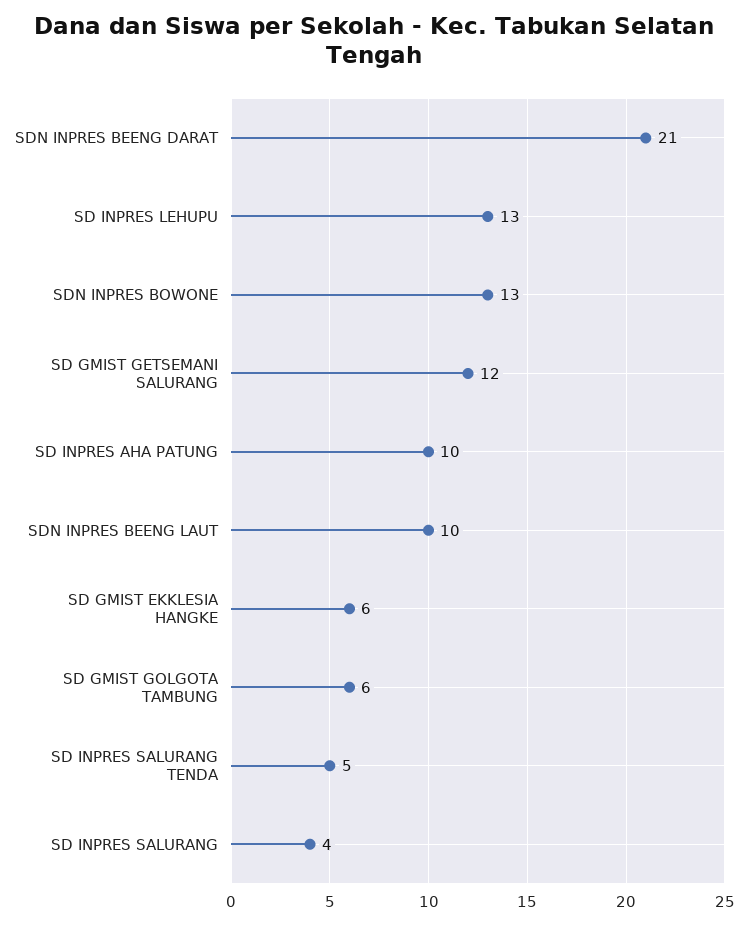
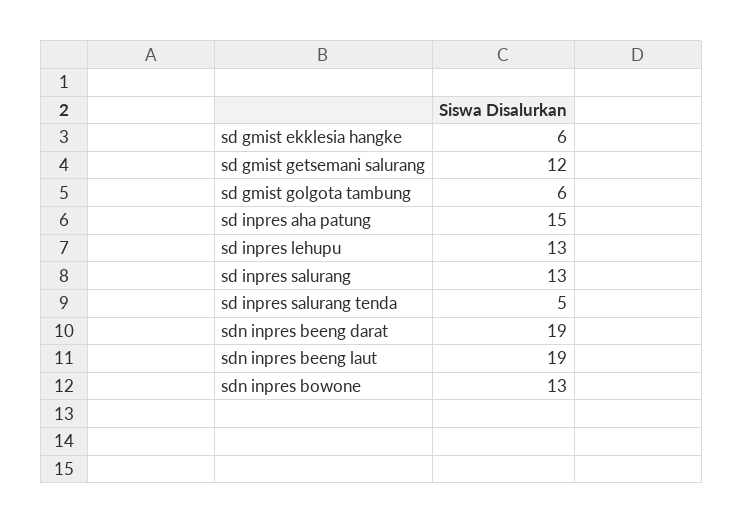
  {
-   "SDN INPRES BEENG DARAT": 21,
+   "SDN INPRES BEENG DARAT": 19,
    "SD INPRES LEHUPU": 13,
    "SDN INPRES BOWONE": 13,
    "SD GMIST GETSEMANI SALURANG": 12,
-   "SD INPRES AHA PATUNG": 10,
+   "SD INPRES AHA PATUNG": 15,
-   "SDN INPRES BEENG LAUT": 10,
+   "SDN INPRES BEENG LAUT": 19,
    "SD GMIST EKKLESIA HANGKE": 6,
    "SD GMIST GOLGOTA TAMBUNG": 6,
    "SD INPRES SALURANG TENDA": 5,
-   "SD INPRES SALURANG": 4
+   "SD INPRES SALURANG": 13
  }

